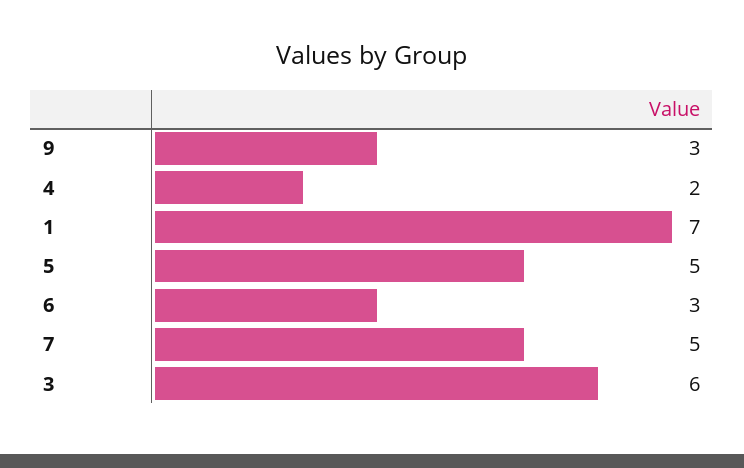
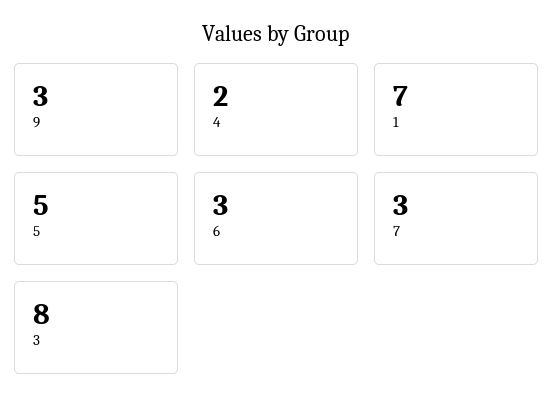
  {
    "9": 3,
    "4": 2,
    "1": 7,
    "5": 5,
    "6": 3,
-   "7": 5,
+   "7": 3,
-   "3": 6
+   "3": 8
  }

